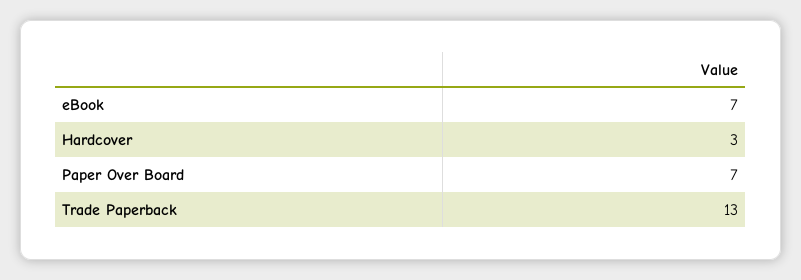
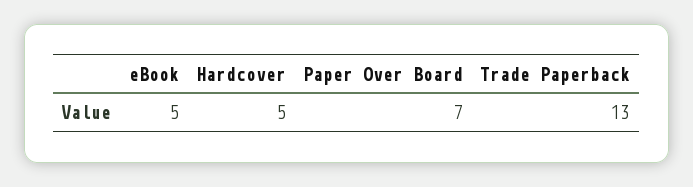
  {
-   "eBook": 7,
+   "eBook": 5,
-   "Hardcover": 3,
+   "Hardcover": 5,
    "Paper Over Board": 7,
    "Trade Paperback": 13
  }

